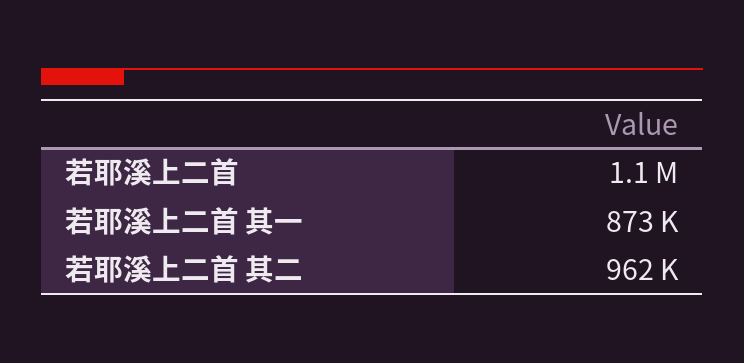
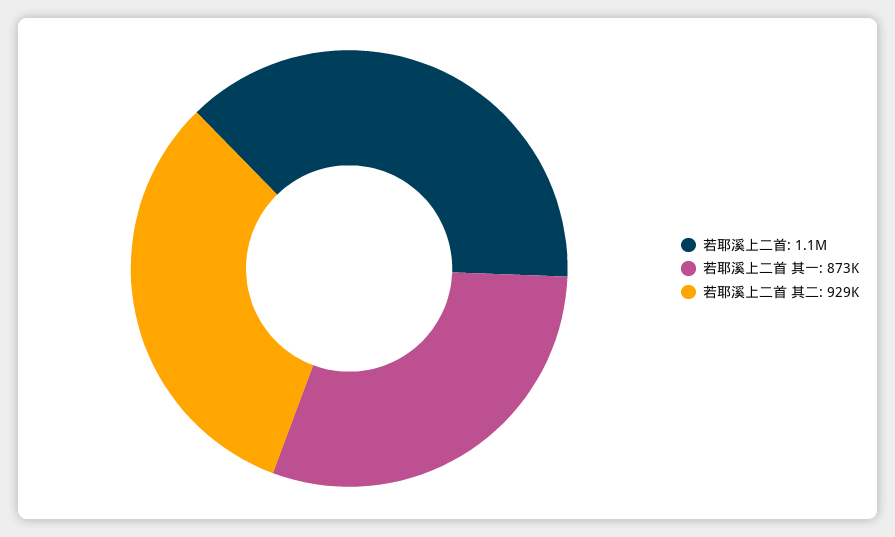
  {
    "若耶溪上二首": 1100000,
    "若耶溪上二首 其一": 873000,
-   "若耶溪上二首 其二": 962000
+   "若耶溪上二首 其二": 929000
  }

